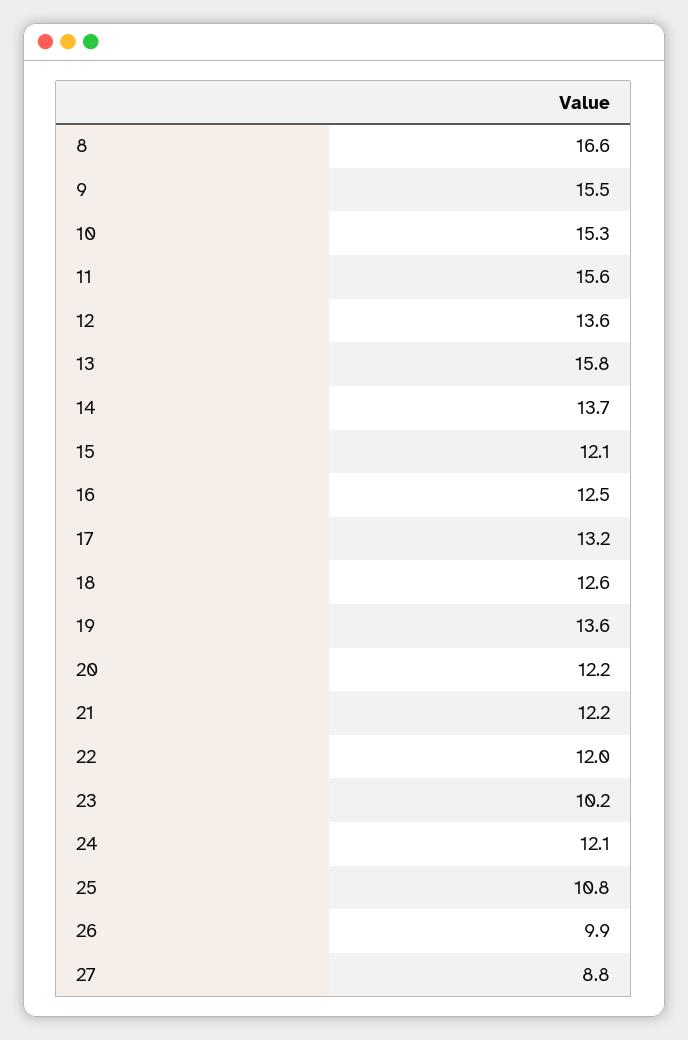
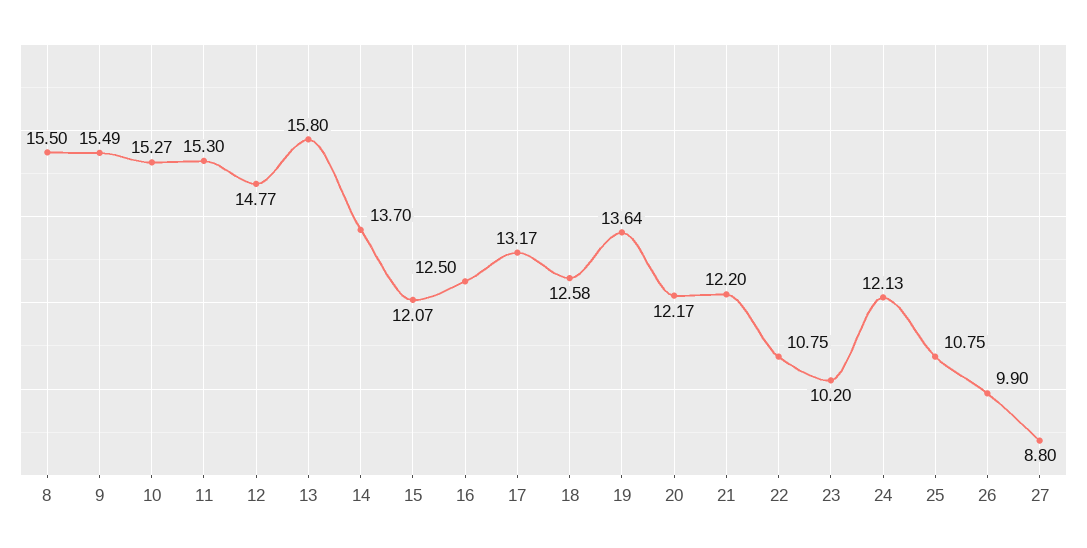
  {
-   "8": 16.6,
+   "8": 15.5,
    "9": 15.49,
    "10": 15.27,
-   "11": 15.6,
+   "11": 15.3,
-   "12": 13.6,
+   "12": 14.77,
    "13": 15.8,
    "14": 13.7,
    "15": 12.07,
    "16": 12.5,
    "17": 13.17,
    "18": 12.58,
    "19": 13.64,
    "20": 12.17,
    "21": 12.2,
-   "22": 12,
+   "22": 10.75,
    "23": 10.2,
    "24": 12.13,
    "25": 10.75,
    "26": 9.9,
    "27": 8.8
  }

